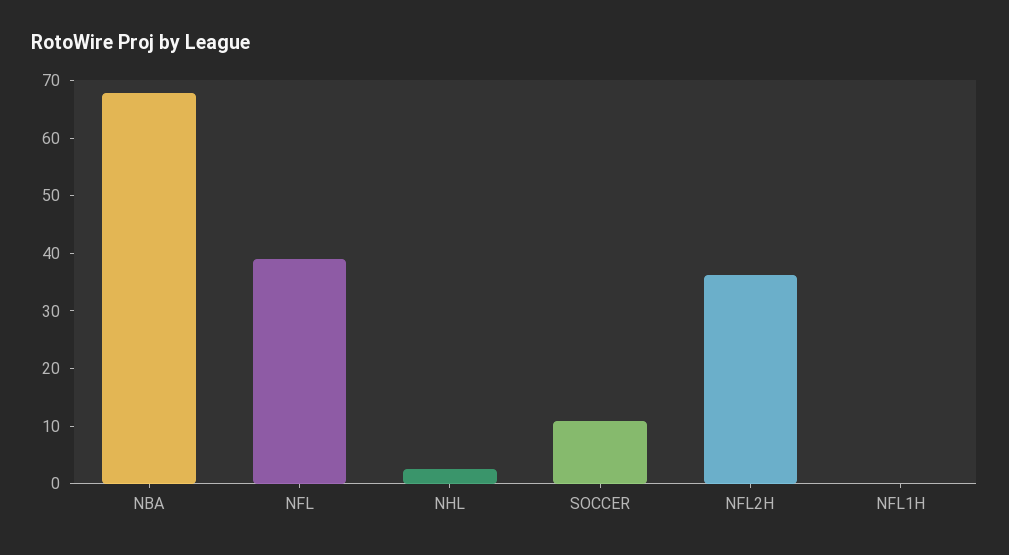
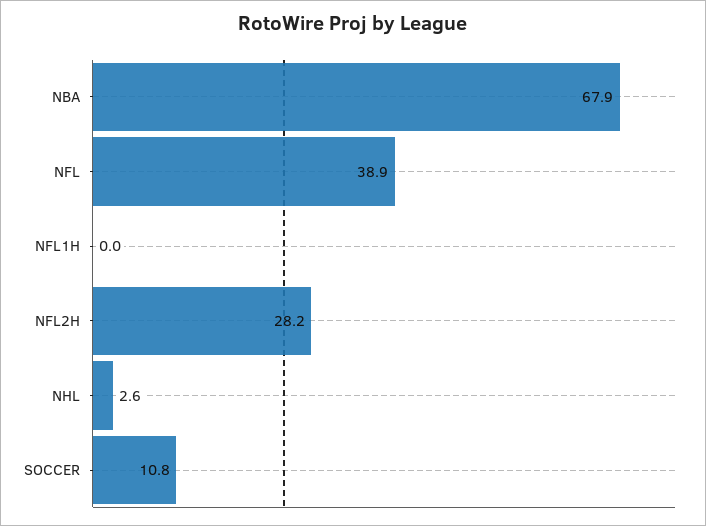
  {
    "NBA": 67.9,
    "NFL": 38.9,
    "NHL": 2.6,
    "SOCCER": 10.8,
-   "NFL2H": 36,
+   "NFL2H": 28.2,
    "NFL1H": 0
  }

